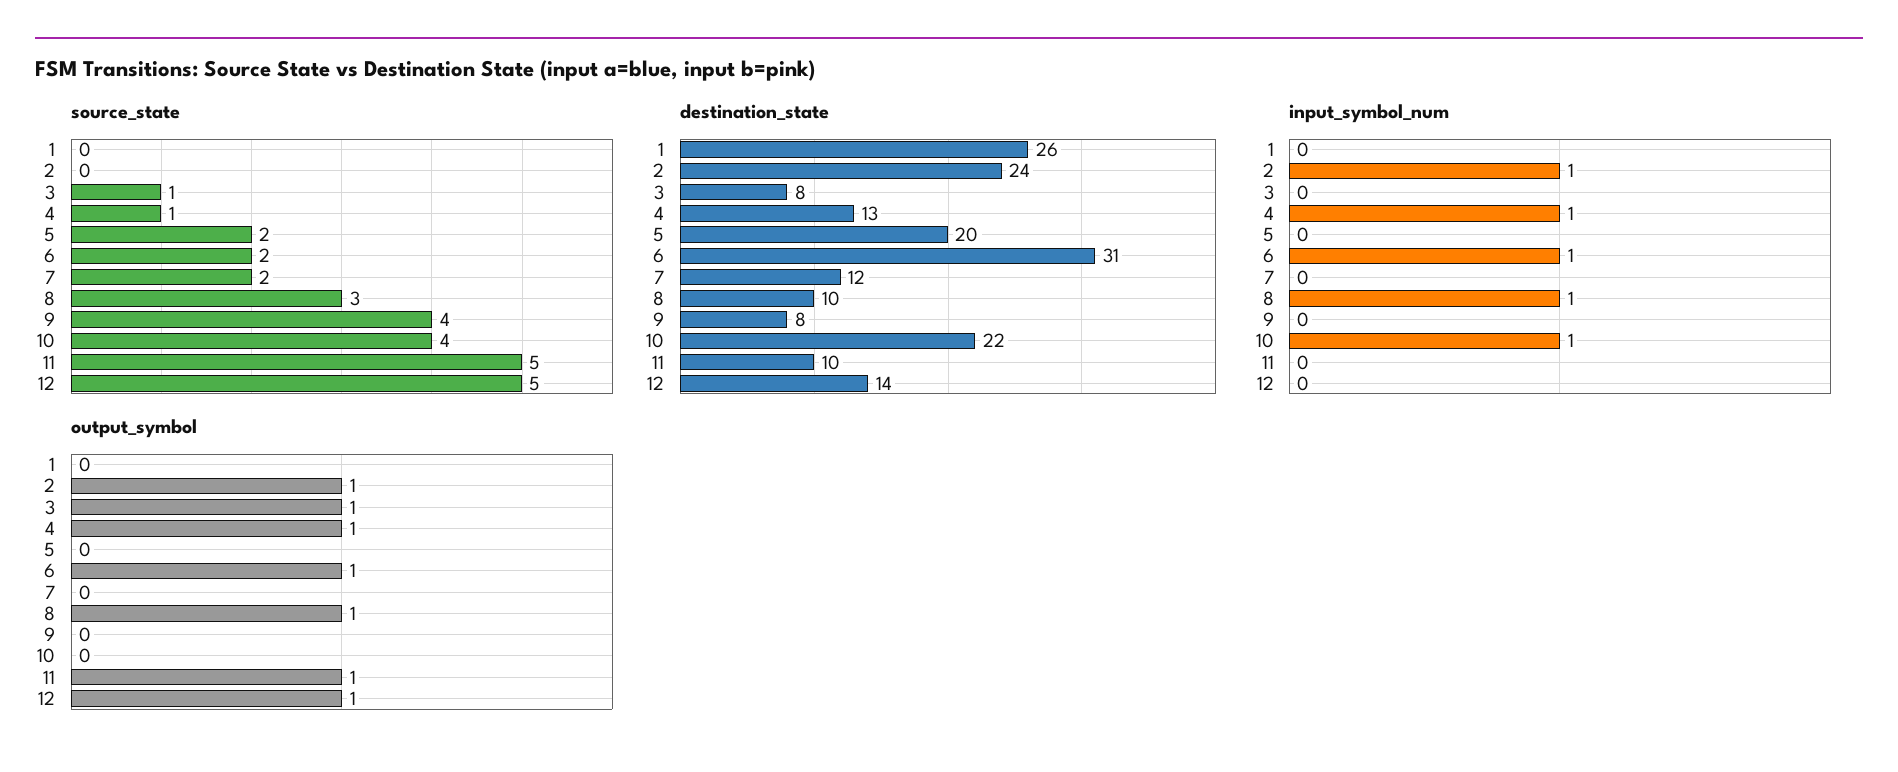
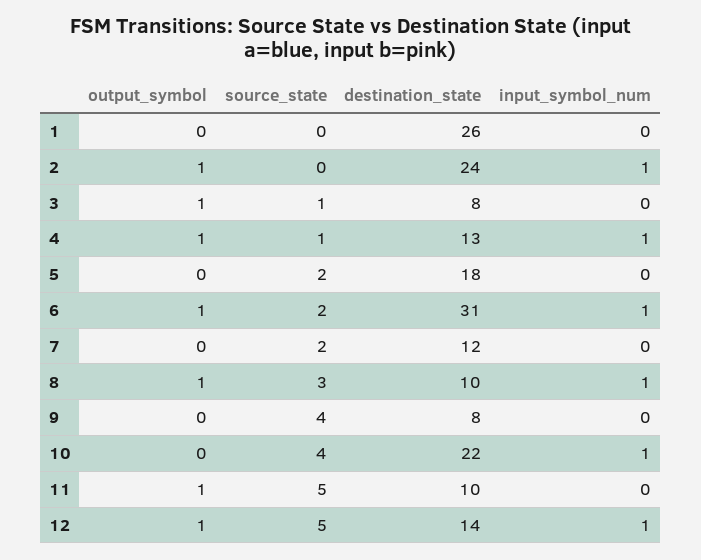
  {
    "source_state": {
      "1": 0,
      "2": 0,
      "3": 1,
      "4": 1,
      "5": 2,
      "6": 2,
      "7": 2,
      "8": 3,
      "9": 4,
      "10": 4,
      "11": 5,
      "12": 5
    },
    "destination_state": {
      "1": 26,
      "2": 24,
      "3": 8,
      "4": 13,
-     "5": 20,
+     "5": 18,
      "6": 31,
      "7": 12,
      "8": 10,
      "9": 8,
      "10": 22,
      "11": 10,
      "12": 14
    },
    "input_symbol_num": {
      "1": 0,
      "2": 1,
      "3": 0,
      "4": 1,
      "5": 0,
      "6": 1,
      "7": 0,
      "8": 1,
      "9": 0,
      "10": 1,
      "11": 0,
-     "12": 0
+     "12": 1
    },
    "output_symbol": {
      "1": 0,
      "2": 1,
      "3": 1,
      "4": 1,
      "5": 0,
      "6": 1,
      "7": 0,
      "8": 1,
      "9": 0,
      "10": 0,
      "11": 1,
      "12": 1
    }
  }

